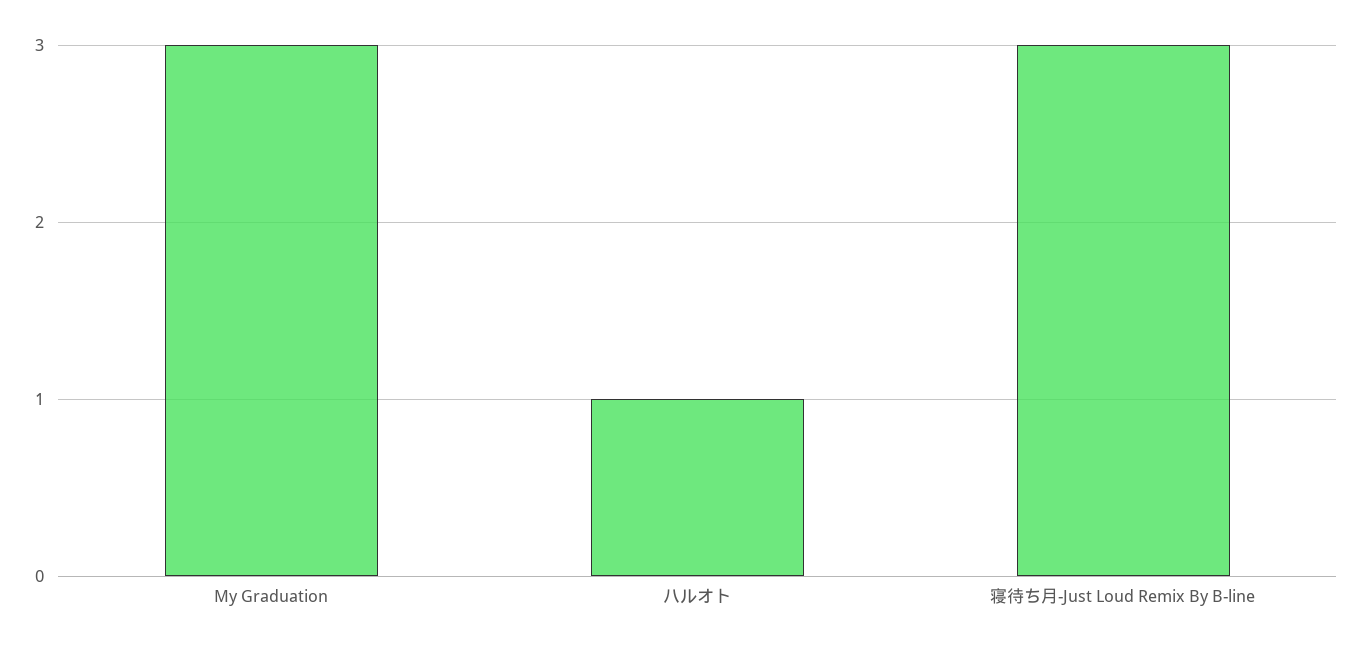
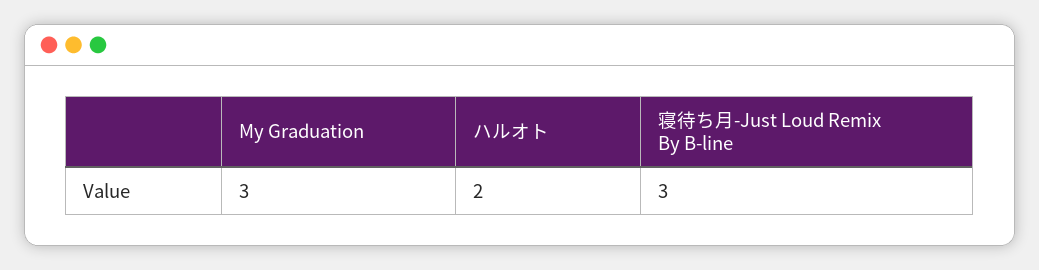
  {
    "My Graduation": 3,
-   "ハルオト": 1,
+   "ハルオト": 2,
    "寝待ち月-Just Loud Remix By B-line": 3
  }

